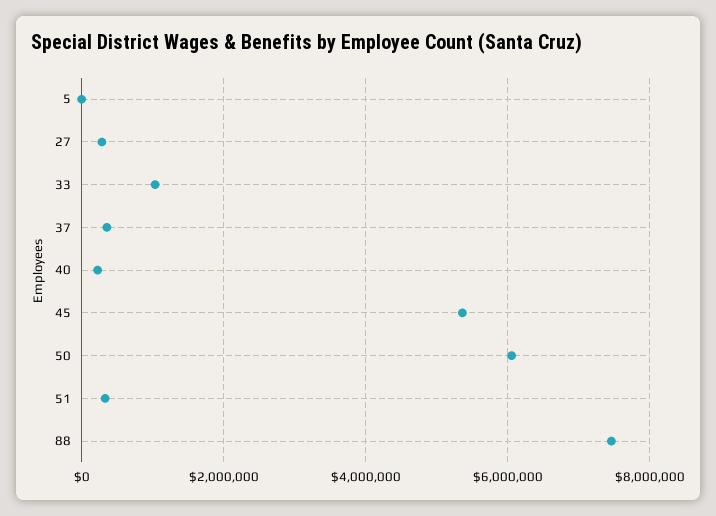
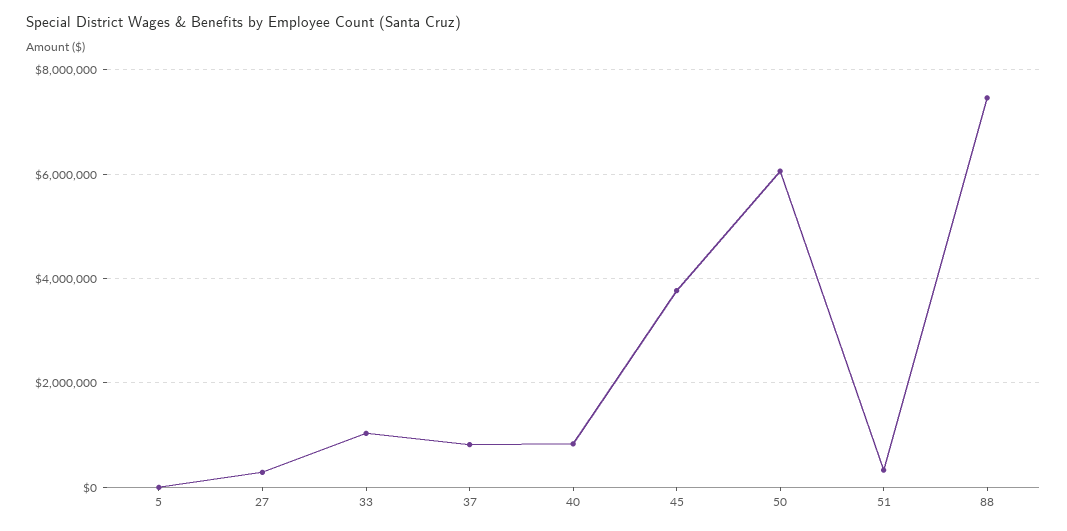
  {
    "5": 0,
    "27": 200000,
    "33": 1000000,
-   "37": 400000,
+   "37": 800000,
-   "40": 200000,
+   "40": 800000,
-   "45": 5400000,
+   "45": 3800000,
    "50": 6000000,
    "51": 400000,
    "88": 7400000
  }

